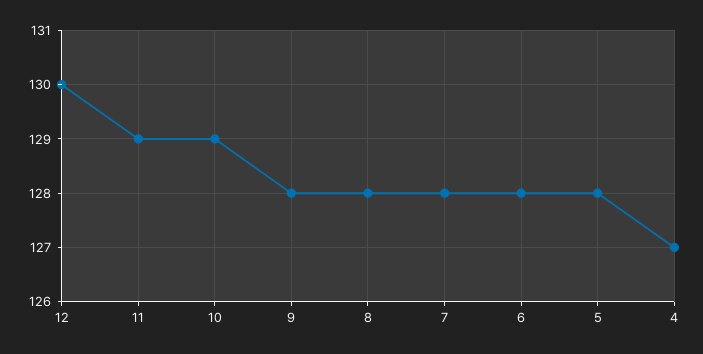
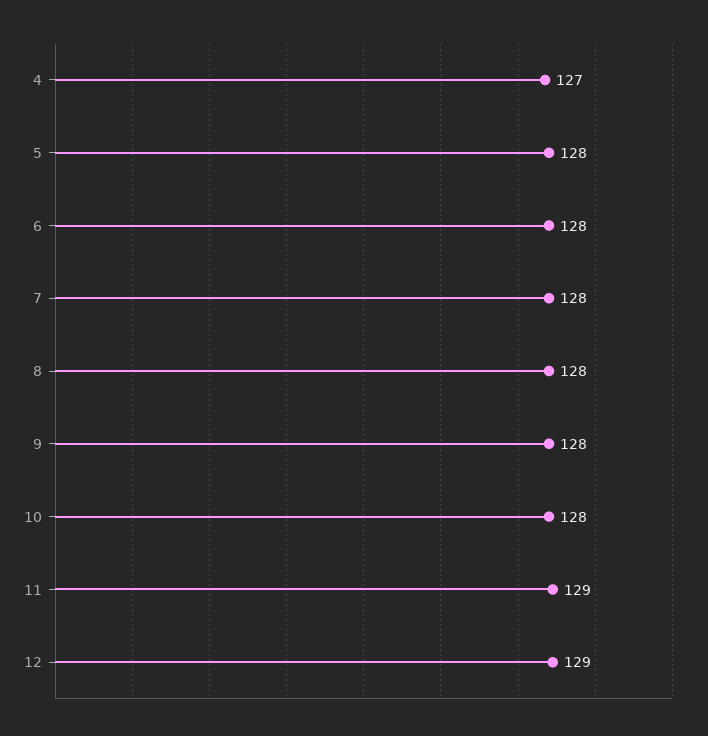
  {
-   "12": 130,
+   "12": 129,
    "11": 129,
-   "10": 129,
+   "10": 128,
    "9": 128,
    "8": 128,
    "7": 128,
    "6": 128,
    "5": 128,
    "4": 127
  }

